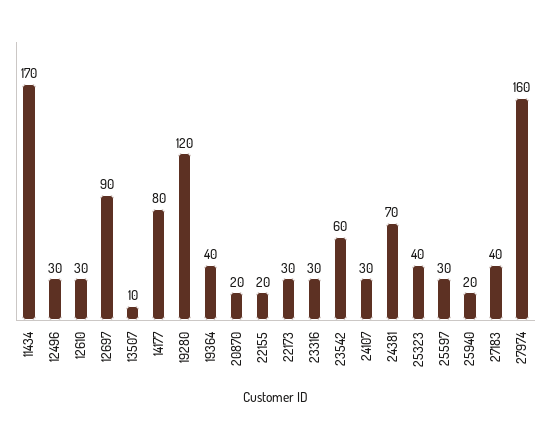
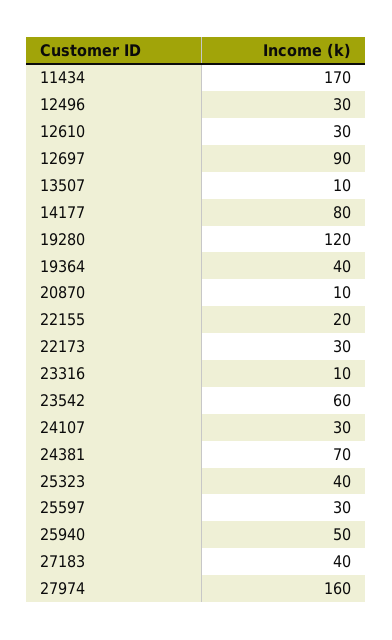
  {
    "11434": 170,
    "12496": 30,
    "12610": 30,
    "12697": 90,
    "13507": 10,
    "14177": 80,
    "19280": 120,
    "19364": 40,
-   "20870": 20,
+   "20870": 10,
    "22155": 20,
    "22173": 30,
-   "23316": 30,
+   "23316": 10,
    "23542": 60,
    "24107": 30,
    "24381": 70,
    "25323": 40,
    "25597": 30,
-   "25940": 20,
+   "25940": 50,
    "27183": 40,
    "27974": 160
  }

